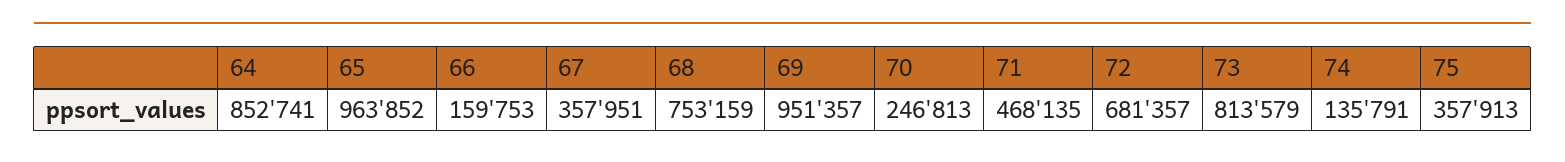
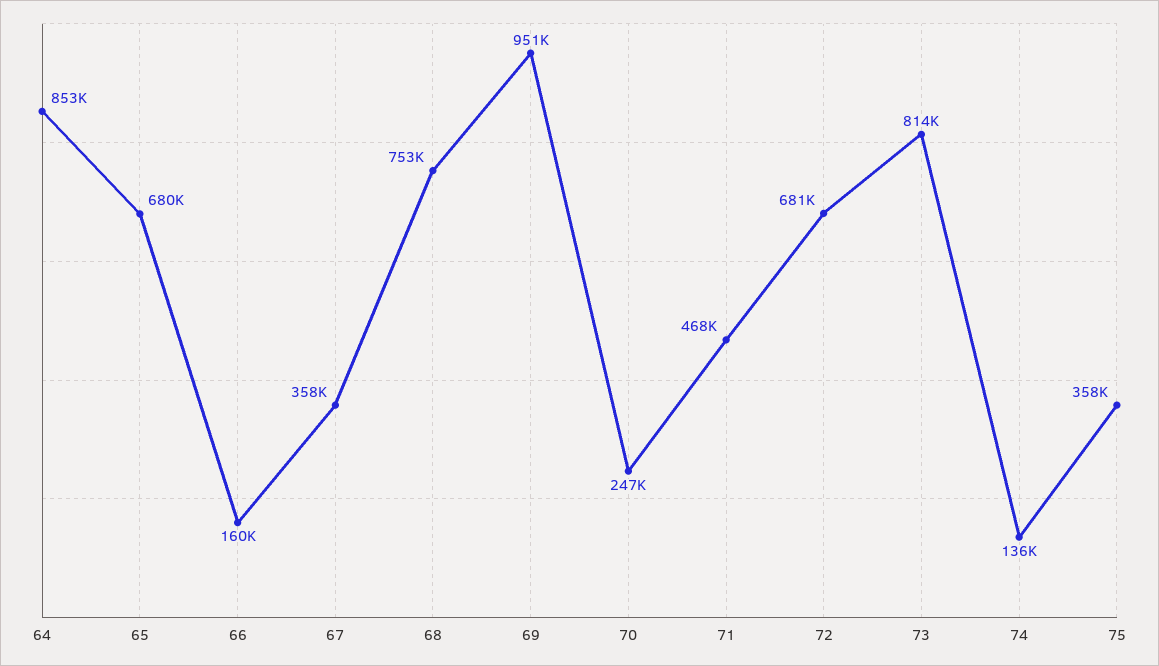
  {
    "64": 852741,
-   "65": 963852,
+   "65": 680000,
    "66": 159753,
    "67": 357951,
    "68": 753159,
    "69": 951357,
    "70": 246813,
    "71": 468135,
    "72": 681357,
    "73": 813579,
    "74": 135791,
    "75": 357913
  }

